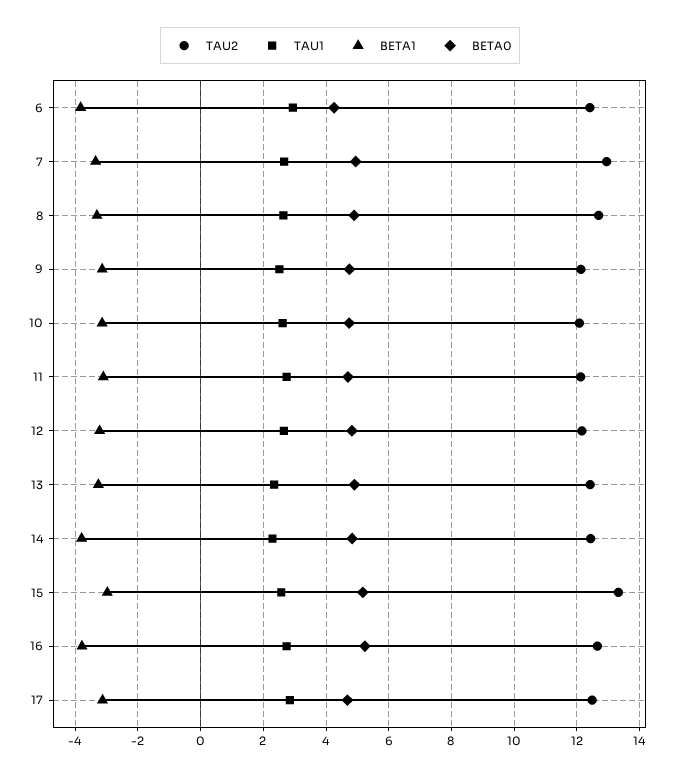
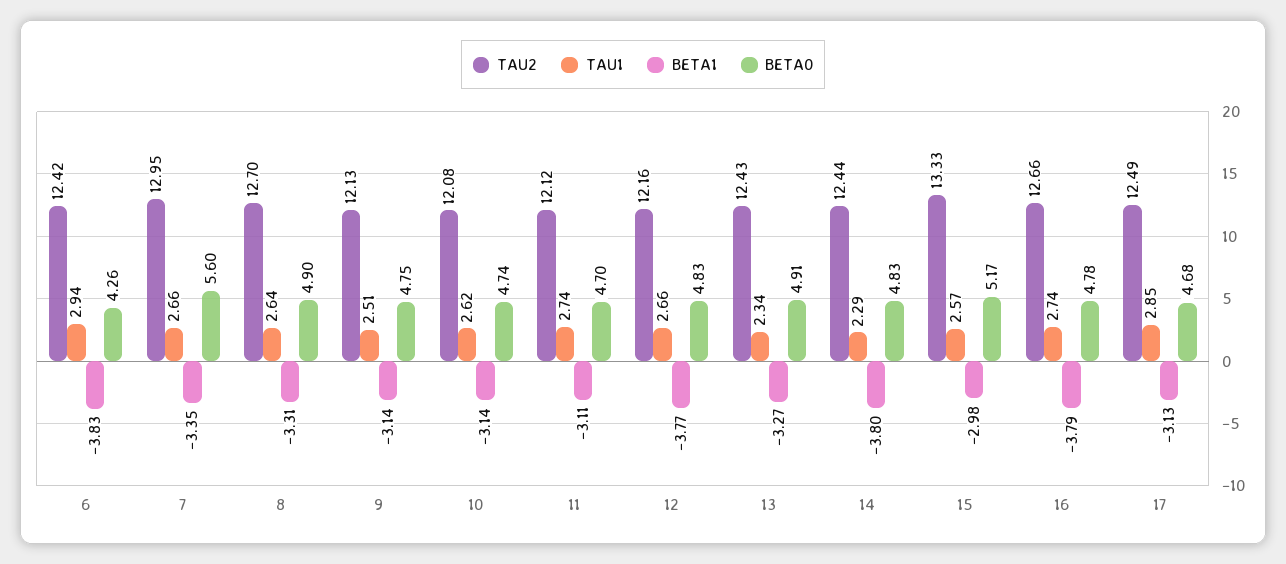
  {
    "TAU2": {
      "6": 12.42,
      "7": 12.95,
      "8": 12.7,
      "9": 12.13,
      "10": 12.08,
      "11": 12.12,
      "12": 12.16,
      "13": 12.43,
      "14": 12.44,
      "15": 13.33,
      "16": 12.66,
      "17": 12.49
    },
    "TAU1": {
      "6": 2.94,
      "7": 2.66,
      "8": 2.64,
      "9": 2.51,
      "10": 2.62,
      "11": 2.74,
      "12": 2.66,
      "13": 2.34,
      "14": 2.29,
      "15": 2.57,
      "16": 2.74,
      "17": 2.85
    },
    "BETA1": {
      "6": -3.83,
      "7": -3.35,
      "8": -3.31,
      "9": -3.14,
      "10": -3.14,
      "11": -3.11,
-     "12": -3.2,
+     "12": -3.77,
      "13": -3.27,
      "14": -3.8,
      "15": -2.98,
      "16": -3.79,
      "17": -3.13
    },
    "BETA0": {
      "6": 4.26,
-     "7": 5,
+     "7": 5.6,
      "8": 4.9,
      "9": 4.75,
      "10": 4.74,
      "11": 4.7,
      "12": 4.83,
      "13": 4.91,
      "14": 4.83,
      "15": 5.17,
-     "16": 5.2,
+     "16": 4.78,
      "17": 4.68
    }
  }

